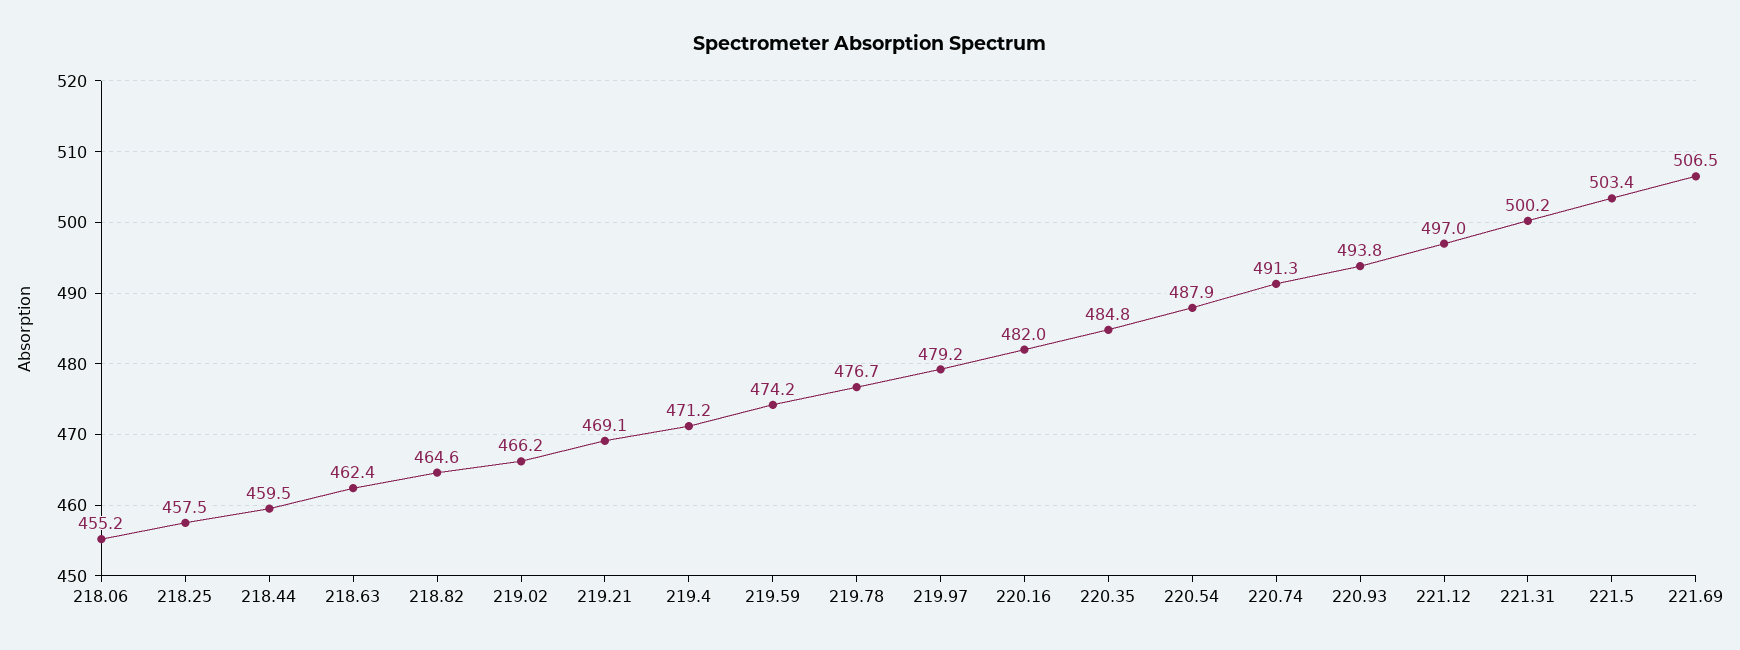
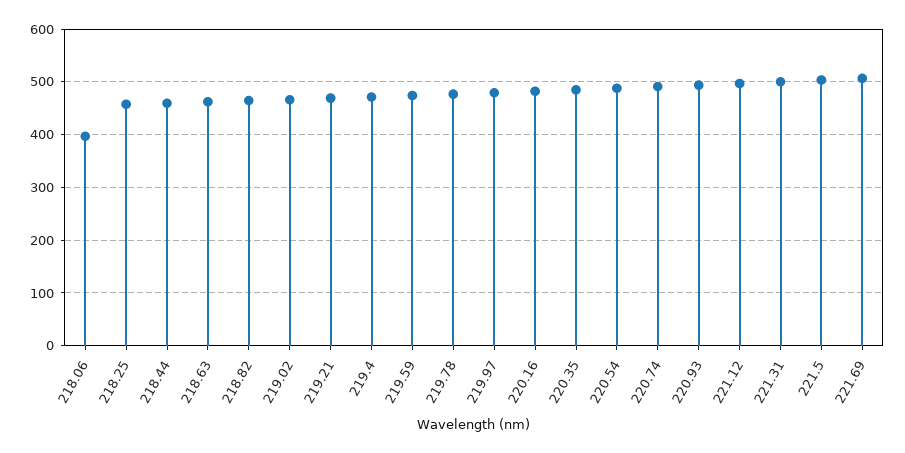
  {
-   "218.06": 455.2,
+   "218.06": 400,
    "218.25": 457.5,
    "218.44": 459.5,
    "218.63": 462.4,
    "218.82": 464.6,
    "219.02": 466.2,
    "219.21": 469.1,
    "219.4": 471.2,
    "219.59": 474.2,
    "219.78": 476.7,
    "219.97": 479.2,
    "220.16": 482,
    "220.35": 484.8,
    "220.54": 487.9,
    "220.74": 491.3,
    "220.93": 493.8,
    "221.12": 497,
    "221.31": 500.2,
    "221.5": 503.4,
    "221.69": 506.5
  }

